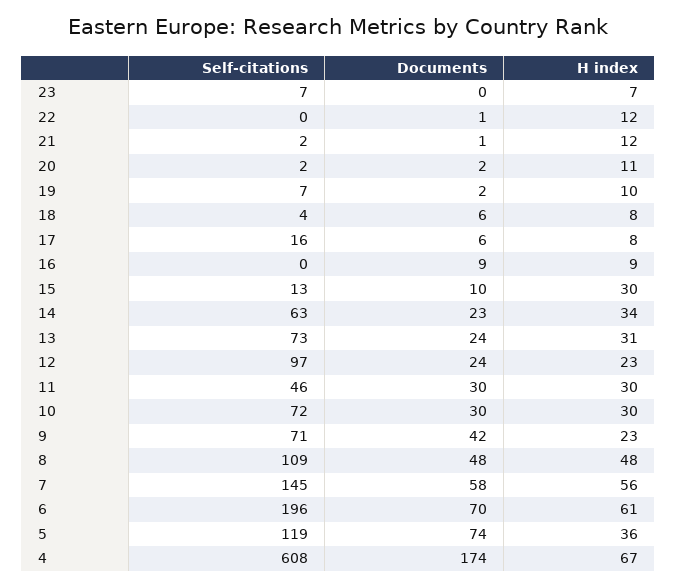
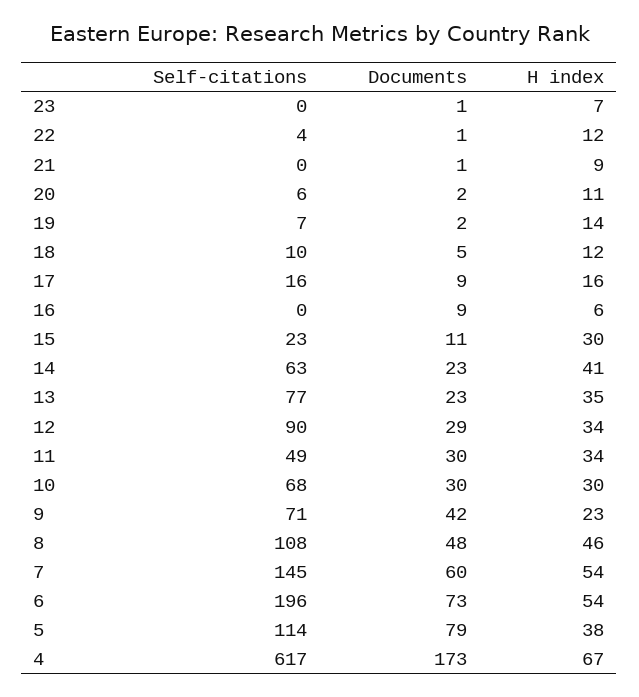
  {
    "Self-citations": {
-     "23": 7,
+     "23": 0,
-     "22": 0,
+     "22": 4,
-     "21": 2,
+     "21": 0,
-     "20": 2,
+     "20": 6,
      "19": 7,
-     "18": 4,
+     "18": 10,
      "17": 16,
      "16": 0,
-     "15": 13,
+     "15": 23,
      "14": 63,
-     "13": 73,
+     "13": 77,
-     "12": 97,
+     "12": 90,
-     "11": 46,
+     "11": 49,
-     "10": 72,
+     "10": 68,
      "9": 71,
-     "8": 109,
+     "8": 108,
      "7": 145,
      "6": 196,
-     "5": 119,
+     "5": 114,
-     "4": 608
+     "4": 617
    },
    "Documents": {
-     "23": 0,
+     "23": 1,
      "22": 1,
      "21": 1,
      "20": 2,
      "19": 2,
-     "18": 6,
+     "18": 5,
-     "17": 6,
+     "17": 9,
      "16": 9,
-     "15": 10,
+     "15": 11,
      "14": 23,
-     "13": 24,
+     "13": 23,
-     "12": 24,
+     "12": 29,
      "11": 30,
      "10": 30,
      "9": 42,
      "8": 48,
-     "7": 58,
+     "7": 60,
-     "6": 70,
+     "6": 73,
-     "5": 74,
+     "5": 79,
-     "4": 174
+     "4": 173
    },
    "H index": {
      "23": 7,
      "22": 12,
-     "21": 12,
+     "21": 9,
      "20": 11,
-     "19": 10,
+     "19": 14,
-     "18": 8,
+     "18": 12,
-     "17": 8,
+     "17": 16,
-     "16": 9,
+     "16": 6,
      "15": 30,
-     "14": 34,
+     "14": 41,
-     "13": 31,
+     "13": 35,
-     "12": 23,
+     "12": 34,
-     "11": 30,
+     "11": 34,
      "10": 30,
      "9": 23,
-     "8": 48,
+     "8": 46,
-     "7": 56,
+     "7": 54,
-     "6": 61,
+     "6": 54,
-     "5": 36,
+     "5": 38,
      "4": 67
    }
  }

